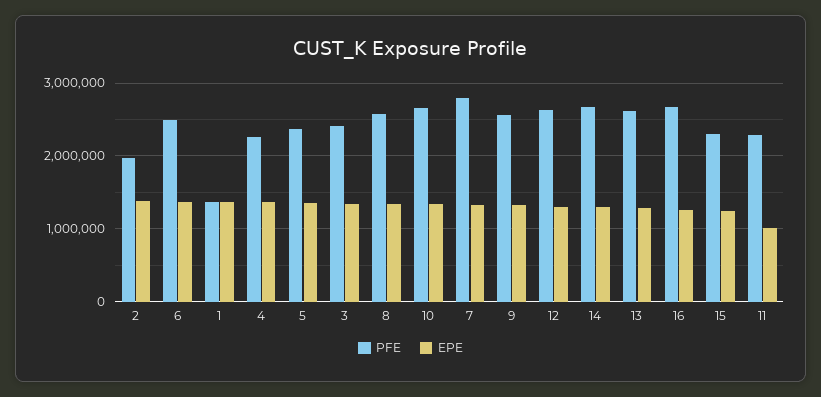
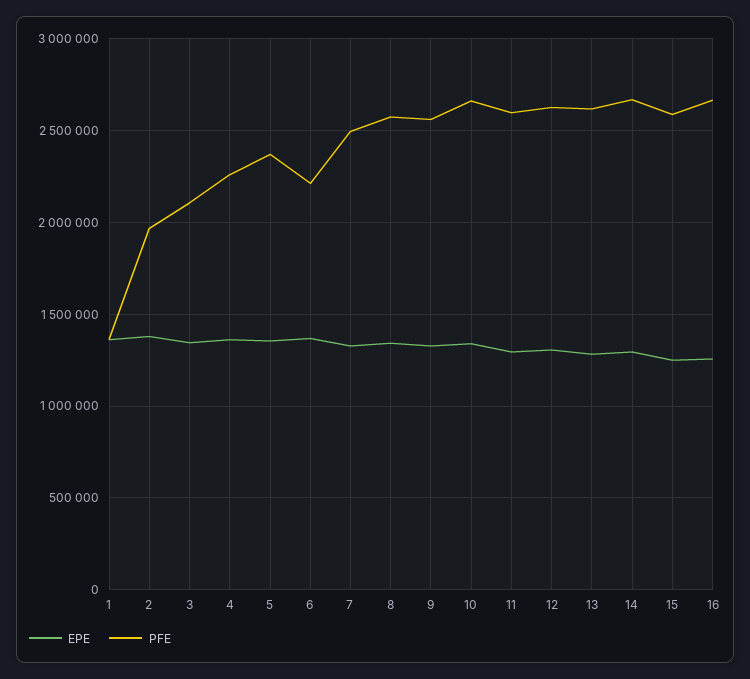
  {
    "PFE": {
      "2": 1950000,
-     "6": 2500000,
+     "6": 2200000,
      "1": 1350000,
      "4": 2250000,
      "5": 2350000,
-     "3": 2400000,
+     "3": 2100000,
      "8": 2550000,
      "10": 2650000,
-     "7": 2800000,
+     "7": 2500000,
      "9": 2550000,
      "12": 2650000,
      "14": 2650000,
      "13": 2600000,
      "16": 2650000,
-     "15": 2300000,
+     "15": 2600000,
-     "11": 2300000
+     "11": 2600000
    },
    "EPE": {
      "2": 1400000,
      "6": 1350000,
      "1": 1350000,
      "4": 1350000,
      "5": 1350000,
      "3": 1350000,
      "8": 1350000,
      "10": 1350000,
      "7": 1350000,
      "9": 1350000,
      "12": 1300000,
      "14": 1300000,
      "13": 1300000,
      "16": 1250000,
      "15": 1250000,
-     "11": 1000000
+     "11": 1300000
    }
  }

